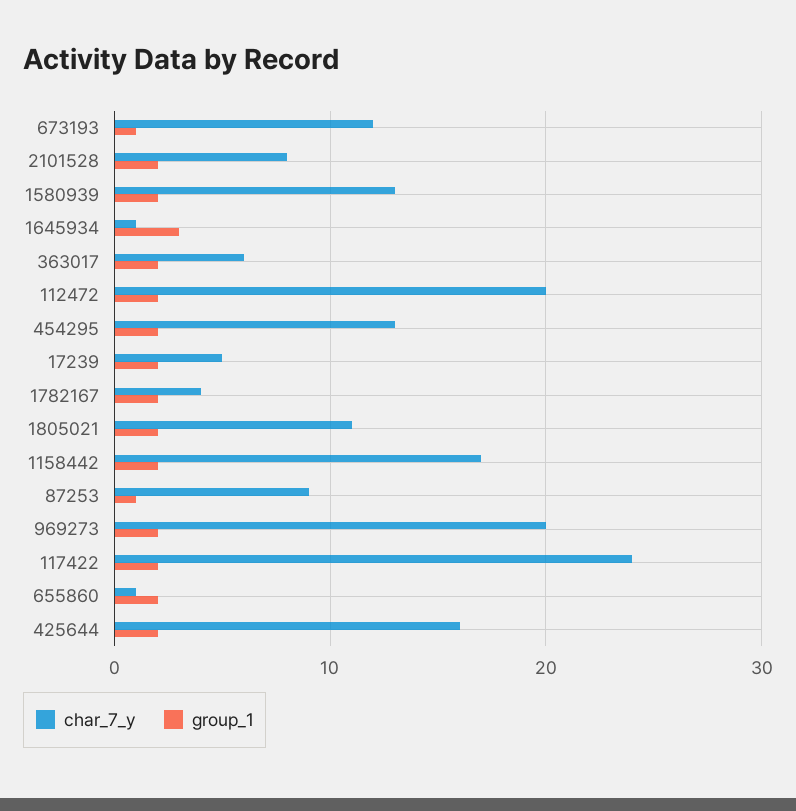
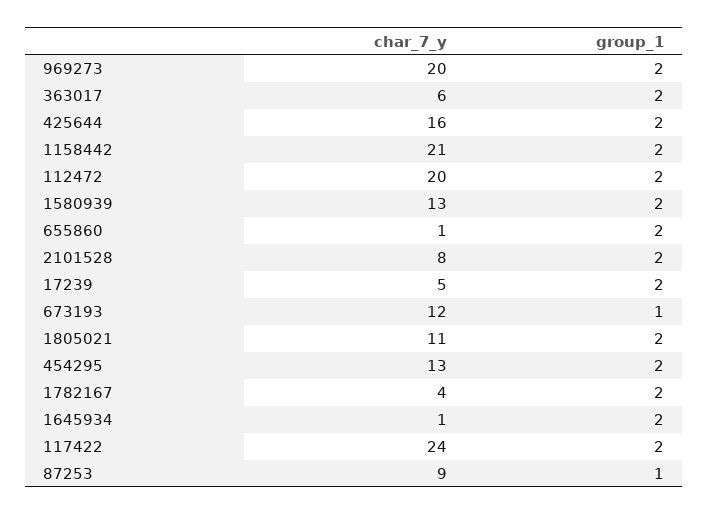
  {
    "char_7_y": {
      "673193": 12,
      "2101528": 8,
      "1580939": 13,
      "1645934": 1,
      "363017": 6,
      "112472": 20,
      "454295": 13,
      "17239": 5,
      "1782167": 4,
      "1805021": 11,
-     "1158442": 17,
+     "1158442": 21,
      "87253": 9,
      "969273": 20,
      "117422": 24,
      "655860": 1,
      "425644": 16
    },
    "group_1": {
      "673193": 1,
      "2101528": 2,
      "1580939": 2,
-     "1645934": 3,
+     "1645934": 2,
      "363017": 2,
      "112472": 2,
      "454295": 2,
      "17239": 2,
      "1782167": 2,
      "1805021": 2,
      "1158442": 2,
      "87253": 1,
      "969273": 2,
      "117422": 2,
      "655860": 2,
      "425644": 2
    }
  }

